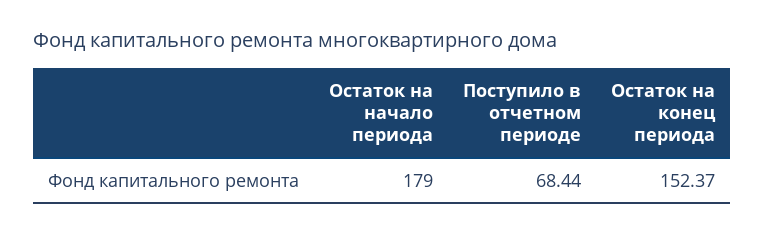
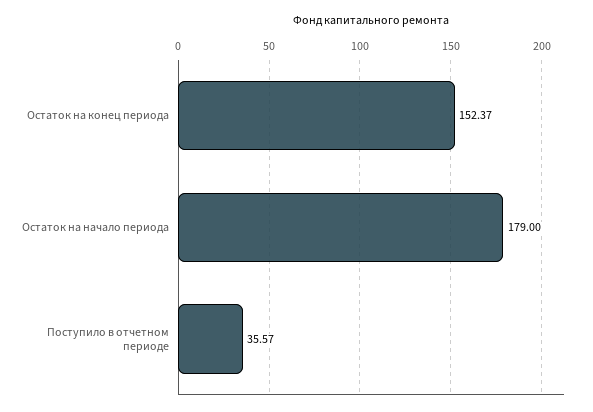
  {
    "Остаток на начало периода": 179,
-   "Поступило в отчетном периоде": 68.44,
+   "Поступило в отчетном периоде": 35.57,
    "Остаток на конец периода": 152.37
  }

